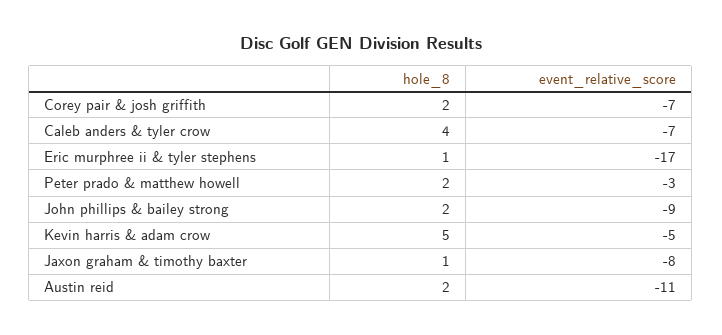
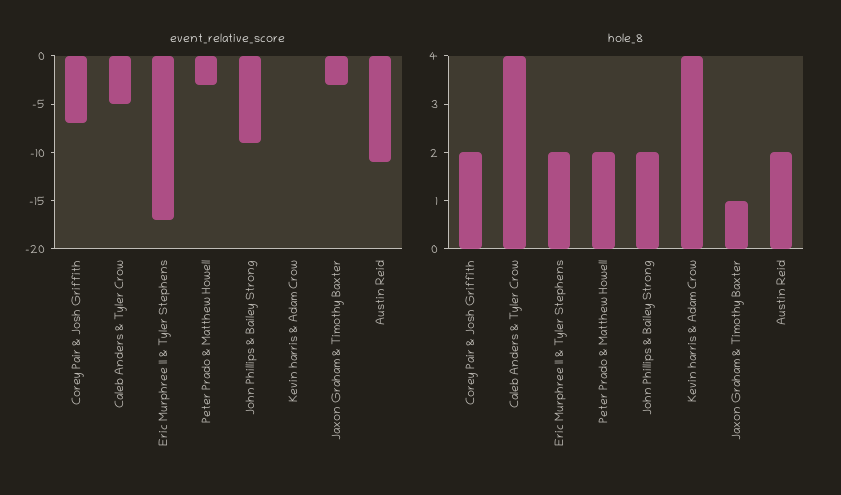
  {
    "hole_8": {
      "Corey pair & josh griffith": 2,
      "Caleb anders & tyler crow": 4,
-     "Eric murphree ii & tyler stephens": 1,
+     "Eric murphree ii & tyler stephens": 2,
      "Peter prado & matthew howell": 2,
      "John phillips & bailey strong": 2,
-     "Kevin harris & adam crow": 5,
+     "Kevin harris & adam crow": 4,
      "Jaxon graham & timothy baxter": 1,
      "Austin reid": 2
    },
    "event_relative_score": {
      "Corey pair & josh griffith": -7,
-     "Caleb anders & tyler crow": -7,
+     "Caleb anders & tyler crow": -5,
      "Eric murphree ii & tyler stephens": -17,
      "Peter prado & matthew howell": -3,
      "John phillips & bailey strong": -9,
-     "Kevin harris & adam crow": -5,
+     "Kevin harris & adam crow": 0,
-     "Jaxon graham & timothy baxter": -8,
+     "Jaxon graham & timothy baxter": -3,
      "Austin reid": -11
    }
  }

